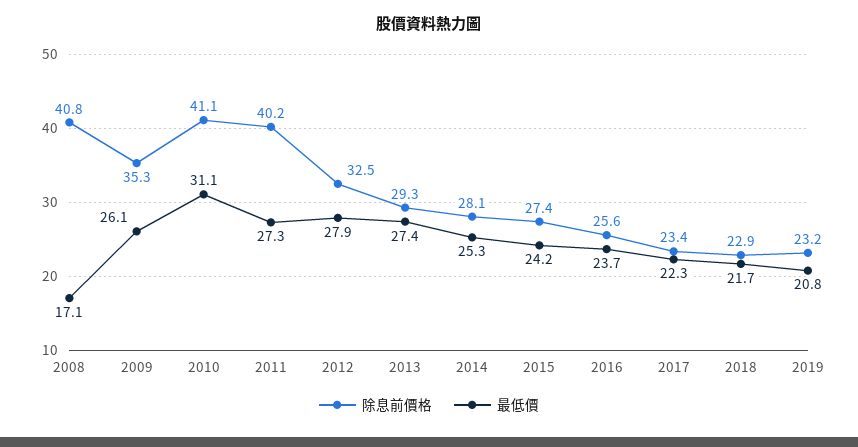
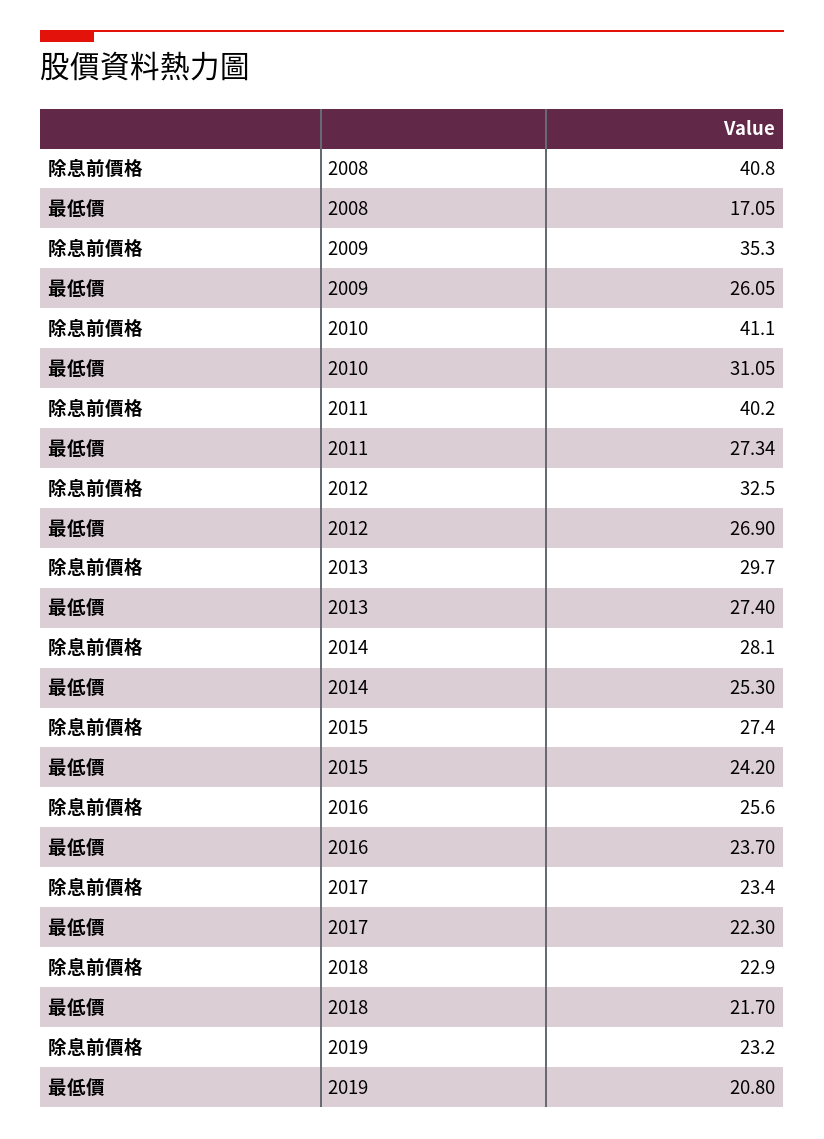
  {
    "除息前價格": {
      "2008": 40.8,
      "2009": 35.3,
      "2010": 41.1,
      "2011": 40.2,
      "2012": 32.5,
-     "2013": 29.3,
+     "2013": 29.7,
      "2014": 28.1,
      "2015": 27.4,
      "2016": 25.6,
      "2017": 23.4,
      "2018": 22.9,
      "2019": 23.2
    },
    "最低價": {
      "2008": 17.05,
      "2009": 26.05,
      "2010": 31.05,
      "2011": 27.34,
-     "2012": 27.9,
+     "2012": 26.9,
      "2013": 27.4,
      "2014": 25.3,
      "2015": 24.2,
      "2016": 23.7,
      "2017": 22.3,
      "2018": 21.7,
      "2019": 20.8
    }
  }

